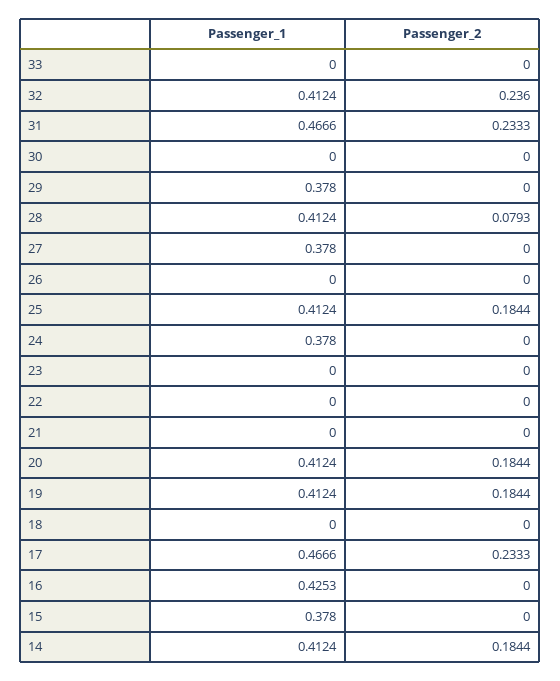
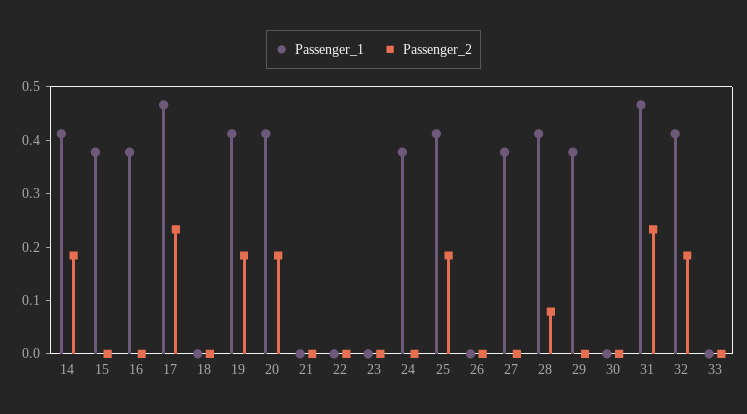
  {
    "Passenger_1": {
      "33": 0,
      "32": 0.4124,
      "31": 0.4666,
      "30": 0,
      "29": 0.378,
      "28": 0.4124,
      "27": 0.378,
      "26": 0,
      "25": 0.4124,
      "24": 0.378,
      "23": 0,
      "22": 0,
      "21": 0,
      "20": 0.4124,
      "19": 0.4124,
      "18": 0,
      "17": 0.4666,
-     "16": 0.4253,
+     "16": 0.38,
      "15": 0.378,
      "14": 0.4124
    },
    "Passenger_2": {
      "33": 0,
-     "32": 0.236,
+     "32": 0.18,
      "31": 0.2333,
      "30": 0,
      "29": 0,
      "28": 0.0793,
      "27": 0,
      "26": 0,
      "25": 0.1844,
      "24": 0,
      "23": 0,
      "22": 0,
      "21": 0,
      "20": 0.1844,
      "19": 0.1844,
      "18": 0,
      "17": 0.2333,
      "16": 0,
      "15": 0,
      "14": 0.1844
    }
  }

